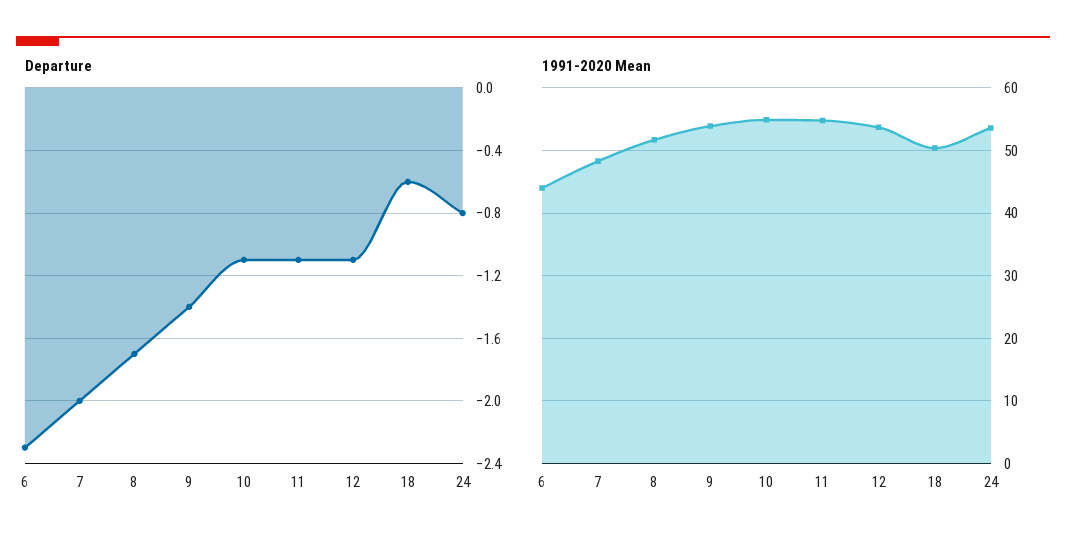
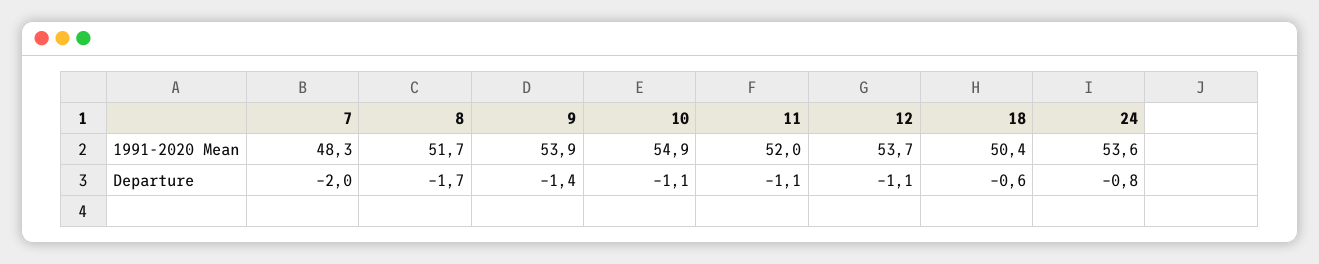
  {
    "Departure": {
-     "6": -2.3,
      "7": -2,
      "8": -1.7,
      "9": -1.4,
      "10": -1.1,
      "11": -1.1,
      "12": -1.1,
      "18": -0.6,
      "24": -0.8
    },
    "1991-2020 Mean": {
-     "6": 44,
      "7": 48.3,
      "8": 51.7,
      "9": 53.9,
      "10": 54.9,
-     "11": 55,
+     "11": 52,
      "12": 53.7,
      "18": 50.4,
      "24": 53.6
    }
  }

